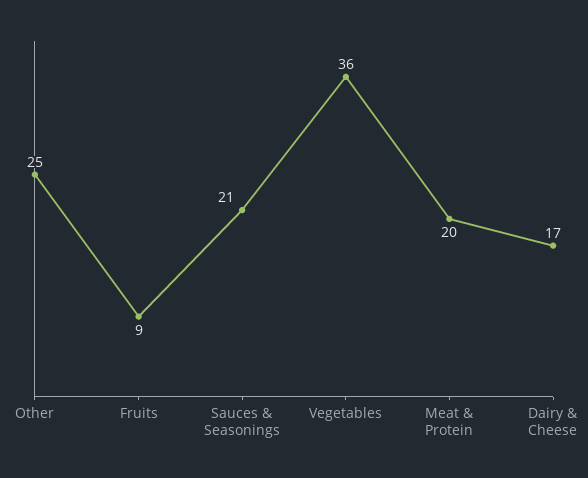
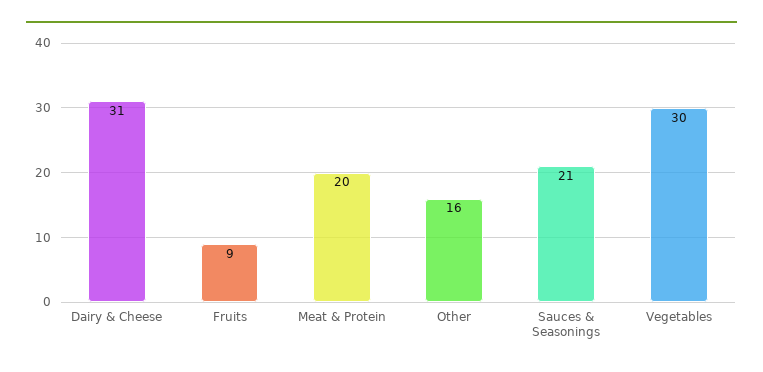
  {
-   "Other": 25,
+   "Other": 16,
    "Fruits": 9,
    "Sauces & Seasonings": 21,
-   "Vegetables": 36,
+   "Vegetables": 30,
    "Meat & Protein": 20,
-   "Dairy & Cheese": 17
+   "Dairy & Cheese": 31
  }

